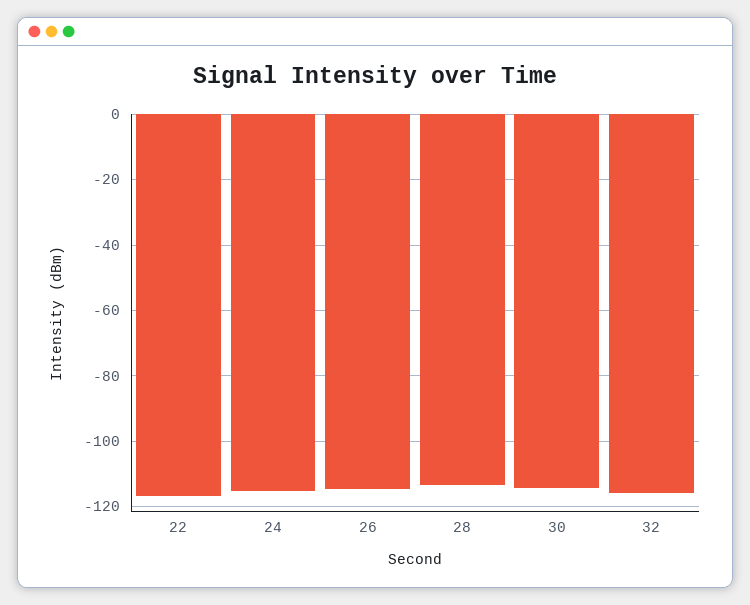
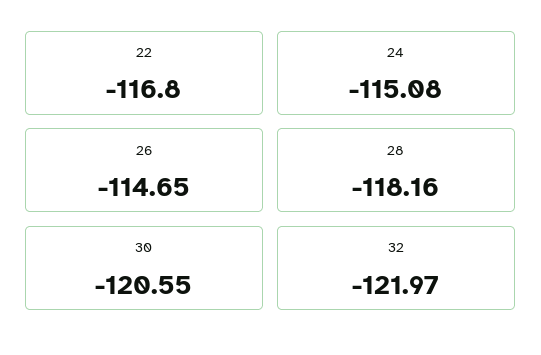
  {
    "22": -116.8,
    "24": -115.08,
    "26": -114.65,
-   "28": -114,
+   "28": -118.16,
-   "30": -114,
+   "30": -120.55,
-   "32": -116
+   "32": -121.97
  }

